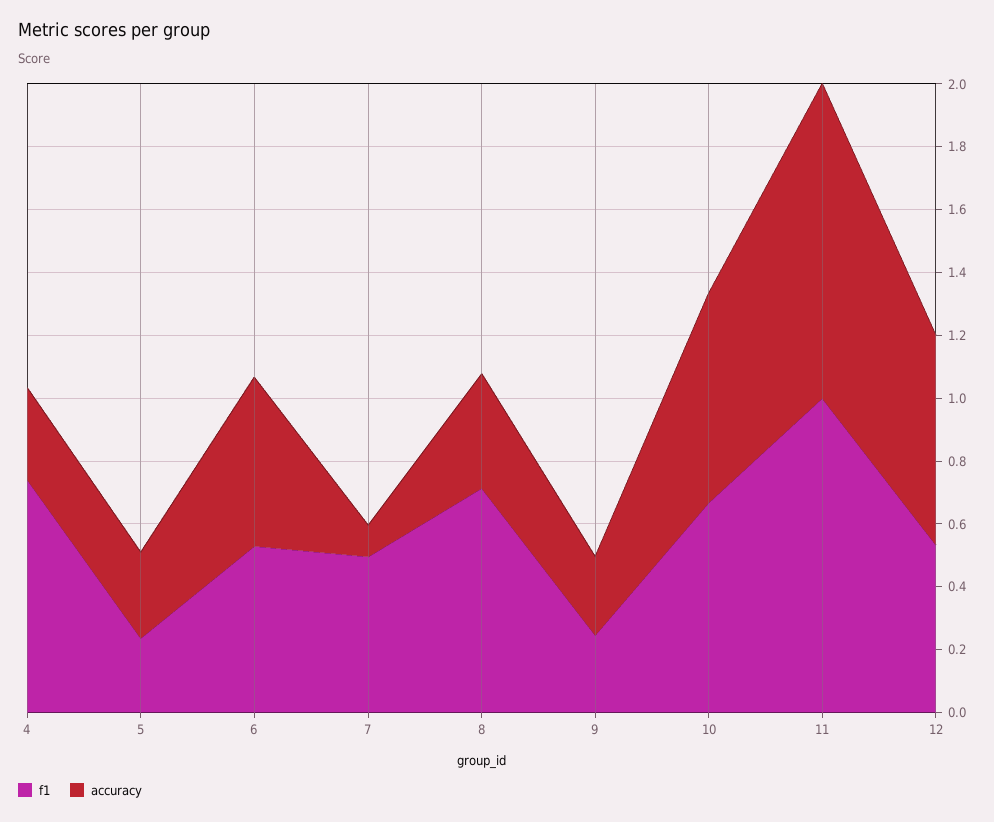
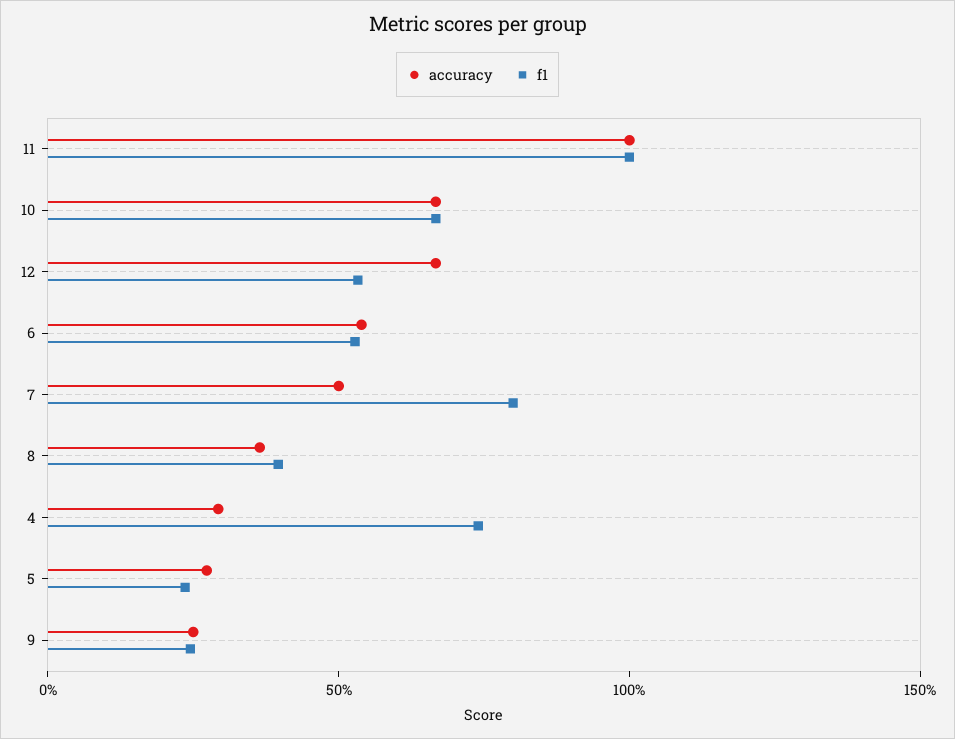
  {
    "f1": {
      "4": 0.75,
      "5": 0.25,
      "6": 0.55,
-     "7": 0.5,
+     "7": 0.8,
-     "8": 0.7,
+     "8": 0.4,
      "9": 0.25,
      "10": 0.65,
      "11": 1,
      "12": 0.55
    },
    "accuracy": {
      "4": 0.3,
      "5": 0.25,
      "6": 0.55,
-     "7": 0.1,
+     "7": 0.5,
      "8": 0.35,
      "9": 0.25,
      "10": 0.65,
      "11": 1,
      "12": 0.65
    }
  }

